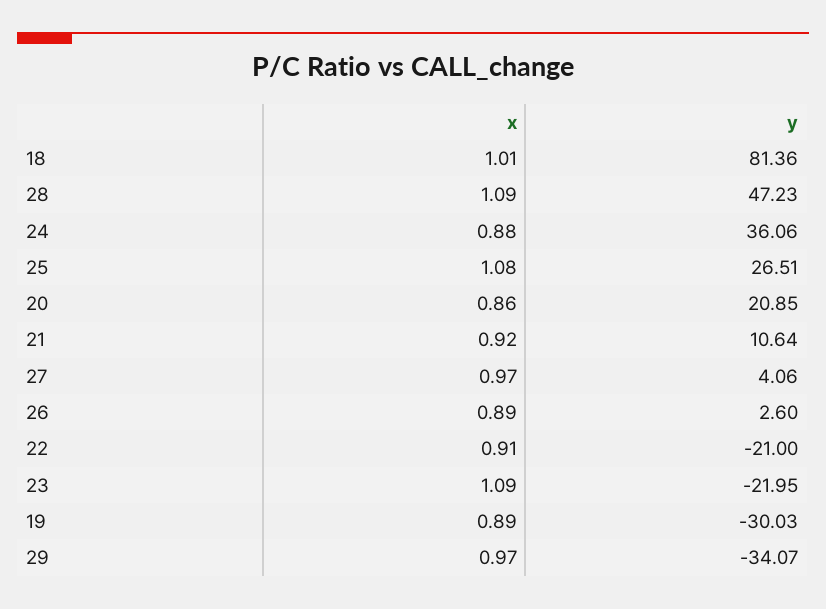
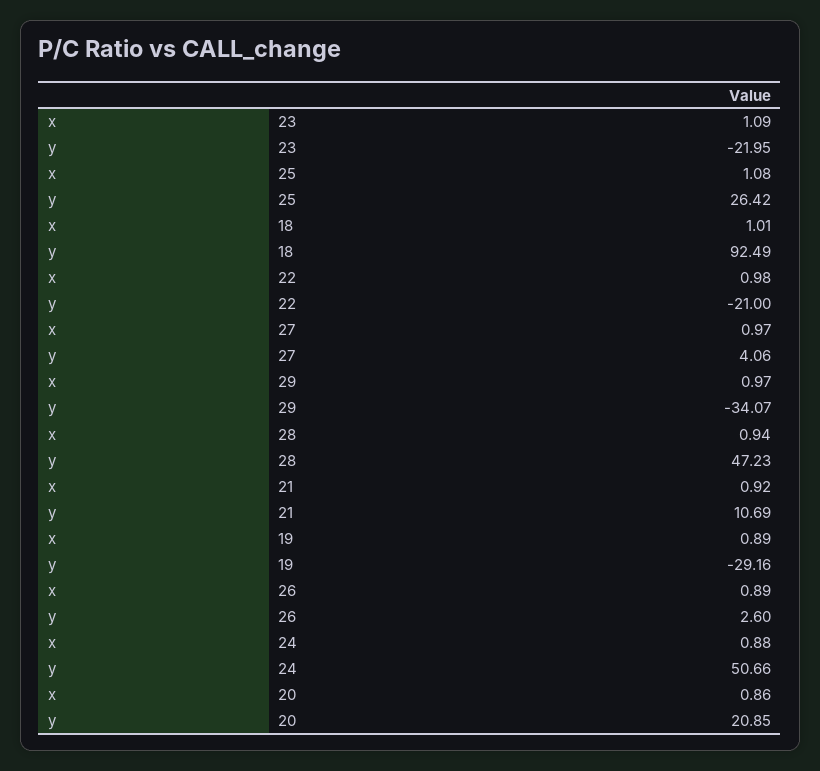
  {
    "x": {
      "18": 1.01,
-     "28": 1.09,
+     "28": 0.94,
      "24": 0.88,
      "25": 1.08,
      "20": 0.86,
      "21": 0.92,
      "27": 0.97,
      "26": 0.89,
-     "22": 0.91,
+     "22": 0.98,
      "23": 1.09,
      "19": 0.89,
      "29": 0.97
    },
    "y": {
-     "18": 81.36,
+     "18": 92.49,
      "28": 47.23,
-     "24": 36.06,
+     "24": 50.66,
-     "25": 26.51,
+     "25": 26.42,
      "20": 20.85,
-     "21": 10.64,
+     "21": 10.69,
      "27": 4.06,
      "26": 2.6,
      "22": -21,
      "23": -21.95,
-     "19": -30.03,
+     "19": -29.16,
      "29": -34.07
    }
  }

